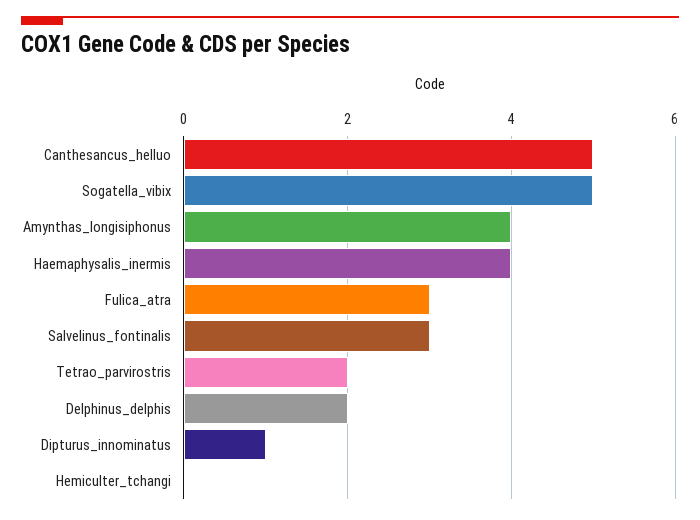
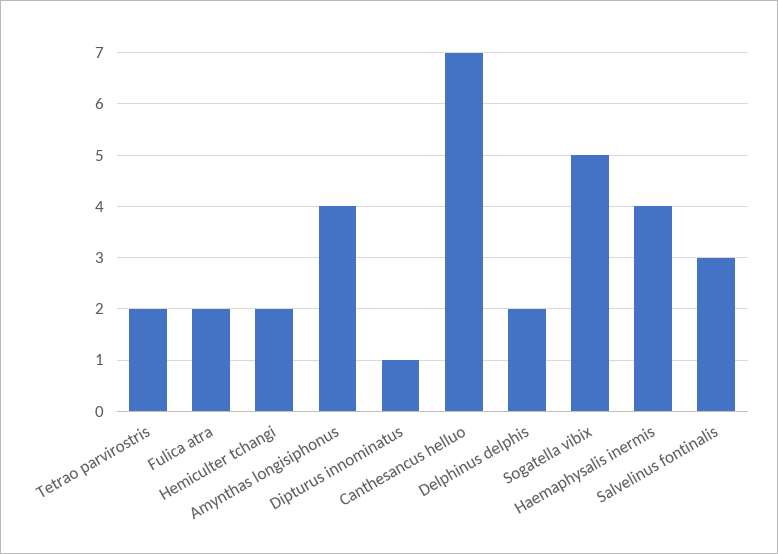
  {
-   "Canthesancus_helluo": 5,
+   "Canthesancus_helluo": 7,
    "Sogatella_vibix": 5,
    "Amynthas_longisiphonus": 4,
    "Haemaphysalis_inermis": 4,
-   "Fulica_atra": 3,
+   "Fulica_atra": 2,
    "Salvelinus_fontinalis": 3,
    "Tetrao_parvirostris": 2,
    "Delphinus_delphis": 2,
    "Dipturus_innominatus": 1,
-   "Hemiculter_tchangi": 0
+   "Hemiculter_tchangi": 2
  }

